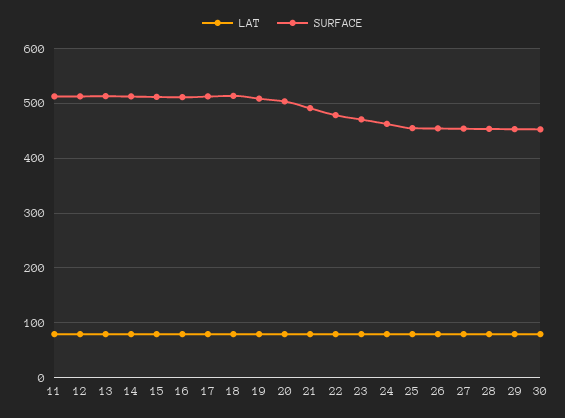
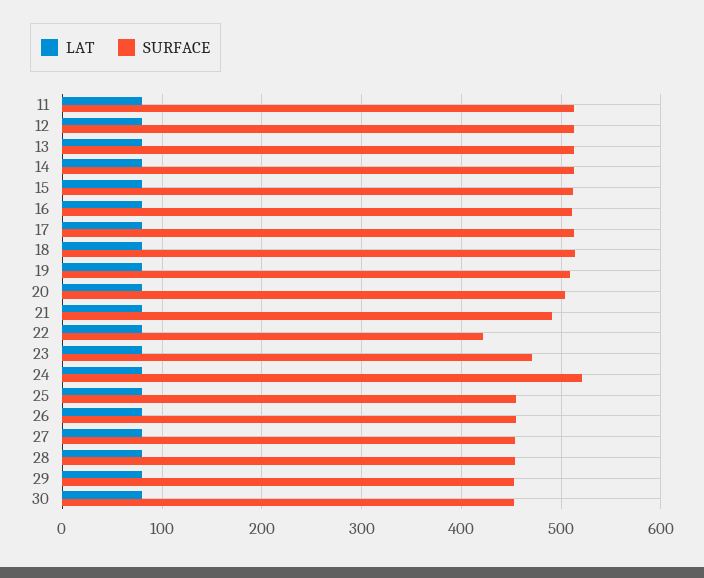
  {
    "LAT": {
      "11": 80,
      "12": 80,
      "13": 80,
      "14": 80,
      "15": 80,
      "16": 80,
      "17": 80,
      "18": 80,
      "19": 80,
      "20": 80,
      "21": 80,
      "22": 80,
      "23": 80,
      "24": 80,
      "25": 80,
      "26": 80,
      "27": 80,
      "28": 80,
      "29": 80,
      "30": 80
    },
    "SURFACE": {
      "11": 510,
      "12": 510,
      "13": 510,
      "14": 510,
      "15": 510,
      "16": 510,
      "17": 510,
      "18": 510,
      "19": 510,
      "20": 500,
      "21": 490,
-     "22": 480,
+     "22": 420,
      "23": 470,
-     "24": 460,
+     "24": 520,
      "25": 450,
      "26": 450,
      "27": 450,
      "28": 450,
      "29": 450,
      "30": 450
    }
  }

